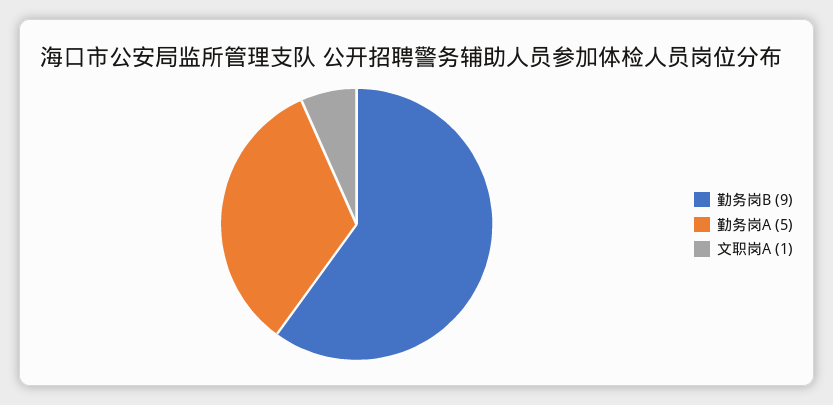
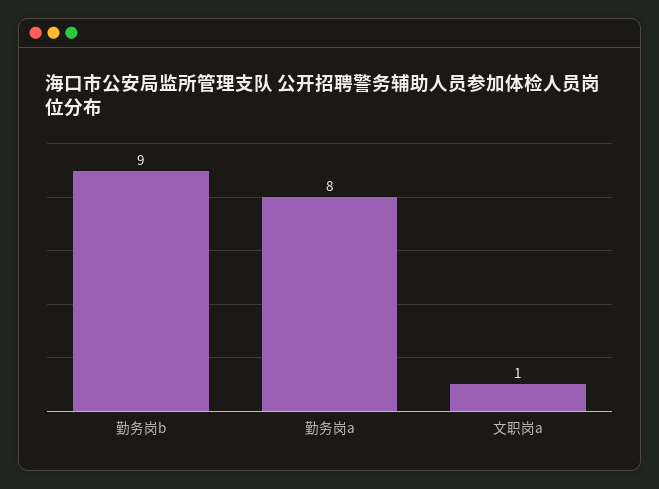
  {
    "勤务岗B": 9,
-   "勤务岗A": 5,
+   "勤务岗A": 8,
    "文职岗A": 1
  }

